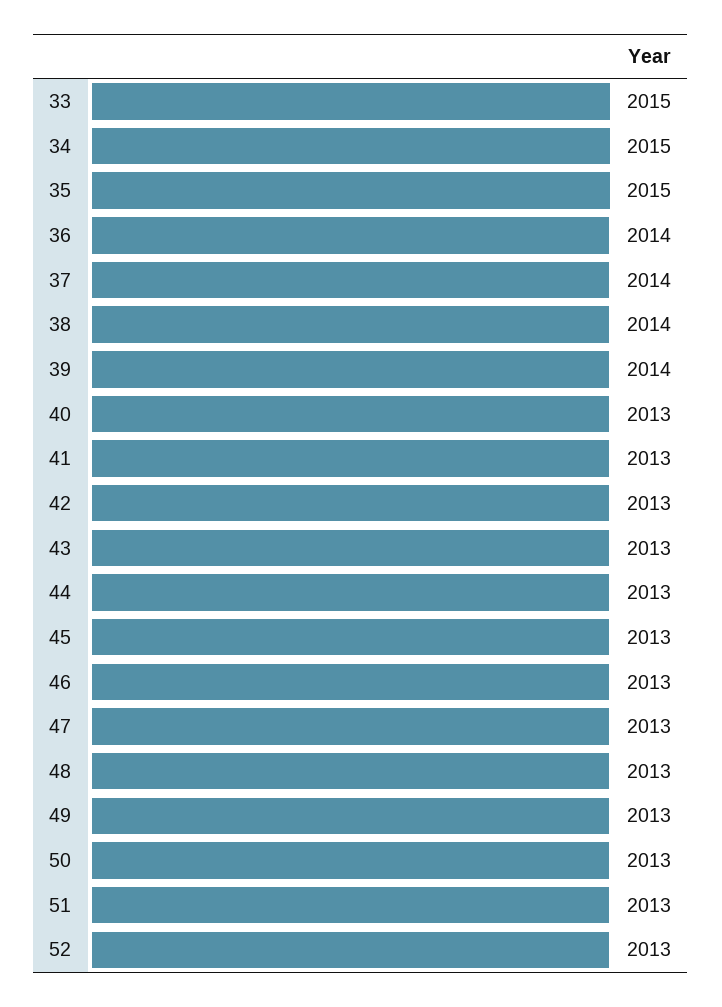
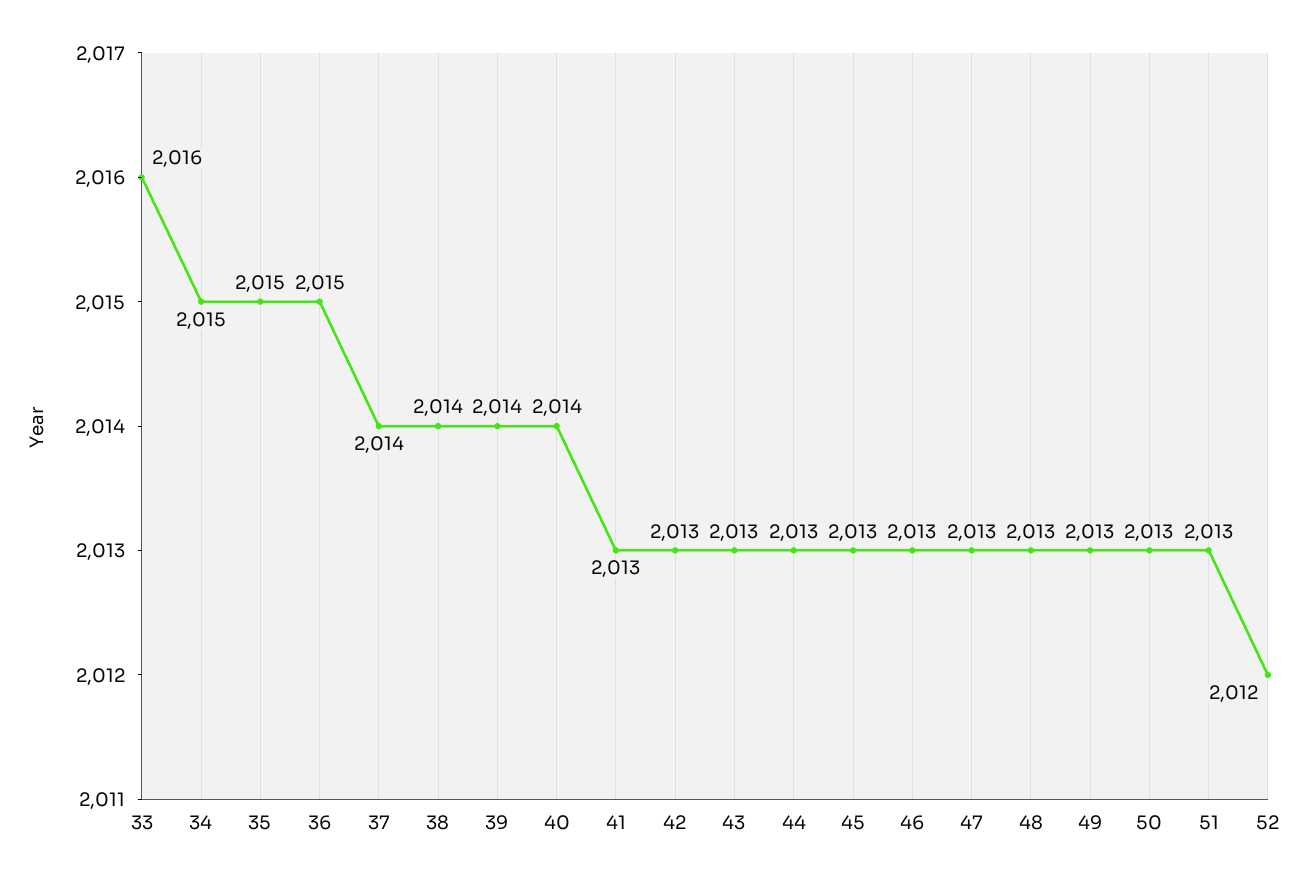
  {
-   "33": 2015,
+   "33": 2016,
    "34": 2015,
    "35": 2015,
-   "36": 2014,
+   "36": 2015,
    "37": 2014,
    "38": 2014,
    "39": 2014,
-   "40": 2013,
+   "40": 2014,
    "41": 2013,
    "42": 2013,
    "43": 2013,
    "44": 2013,
    "45": 2013,
    "46": 2013,
    "47": 2013,
    "48": 2013,
    "49": 2013,
    "50": 2013,
    "51": 2013,
-   "52": 2013
+   "52": 2012
  }

